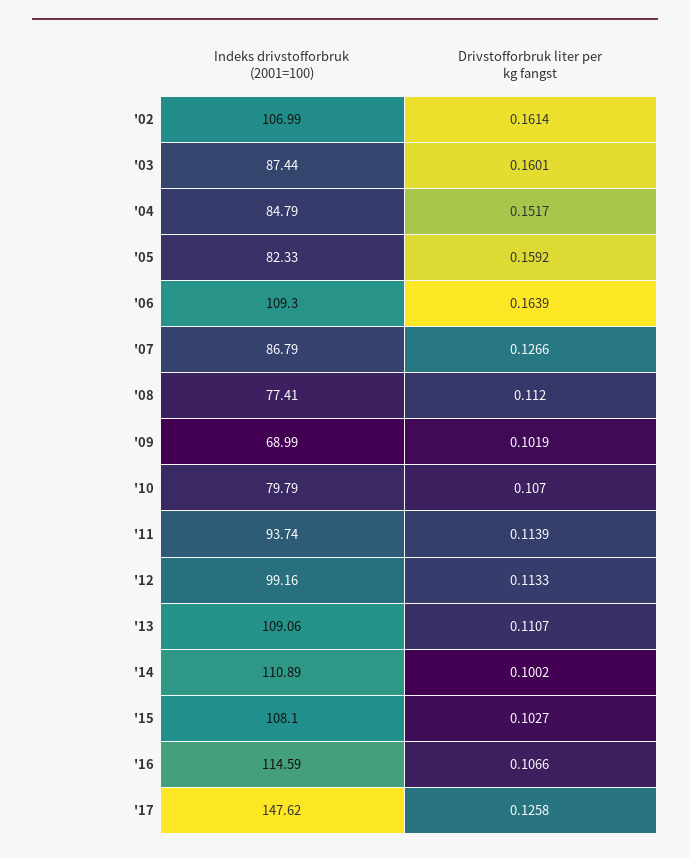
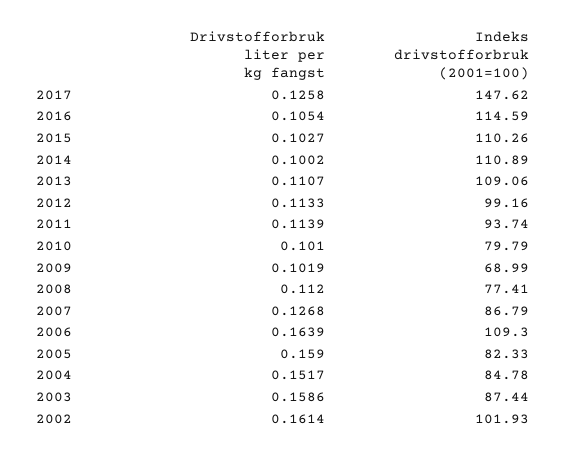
  {
    "Indeks drivstofforbruk (2001=100)": {
-     "'02": 106.99,
+     "'02": 101.93,
      "'03": 87.44,
-     "'04": 84.79,
+     "'04": 84.78,
      "'05": 82.33,
      "'06": 109.3,
      "'07": 86.79,
      "'08": 77.41,
      "'09": 68.99,
      "'10": 79.79,
      "'11": 93.74,
      "'12": 99.16,
      "'13": 109.06,
      "'14": 110.89,
-     "'15": 108.1,
+     "'15": 110.26,
      "'16": 114.59,
      "'17": 147.62
    },
    "Drivstofforbruk liter per kg fangst": {
      "'02": 0.1614,
-     "'03": 0.1601,
+     "'03": 0.1586,
      "'04": 0.1517,
-     "'05": 0.1592,
+     "'05": 0.159,
      "'06": 0.1639,
-     "'07": 0.1266,
+     "'07": 0.1268,
      "'08": 0.112,
      "'09": 0.1019,
-     "'10": 0.107,
+     "'10": 0.101,
      "'11": 0.1139,
      "'12": 0.1133,
      "'13": 0.1107,
      "'14": 0.1002,
      "'15": 0.1027,
-     "'16": 0.1066,
+     "'16": 0.1054,
      "'17": 0.1258
    }
  }

